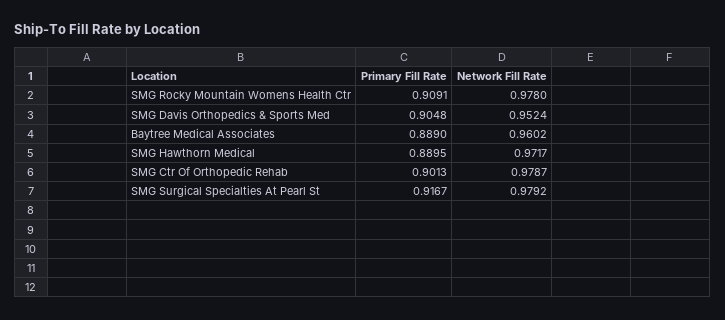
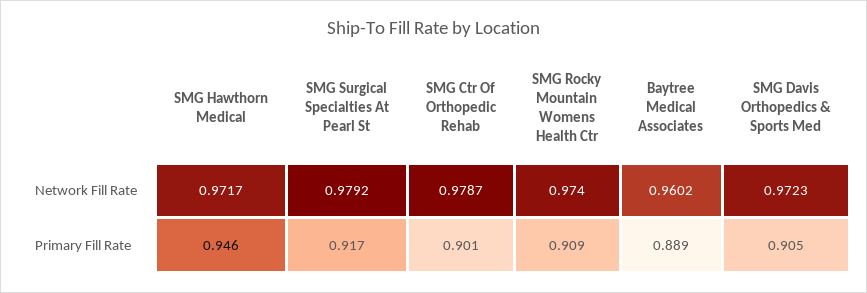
  {
    "Primary Fill Rate": {
      "SMG Rocky Mountain Womens Health Ctr": 0.9091,
      "SMG Davis Orthopedics & Sports Med": 0.9048,
      "Baytree Medical Associates": 0.889,
-     "SMG Hawthorn Medical": 0.8895,
+     "SMG Hawthorn Medical": 0.946,
      "SMG Ctr Of Orthopedic Rehab": 0.9013,
      "SMG Surgical Specialties At Pearl St": 0.9167
    },
    "Network Fill Rate": {
-     "SMG Rocky Mountain Womens Health Ctr": 0.978,
+     "SMG Rocky Mountain Womens Health Ctr": 0.974,
-     "SMG Davis Orthopedics & Sports Med": 0.9524,
+     "SMG Davis Orthopedics & Sports Med": 0.9723,
      "Baytree Medical Associates": 0.9602,
      "SMG Hawthorn Medical": 0.9717,
      "SMG Ctr Of Orthopedic Rehab": 0.9787,
      "SMG Surgical Specialties At Pearl St": 0.9792
    }
  }

